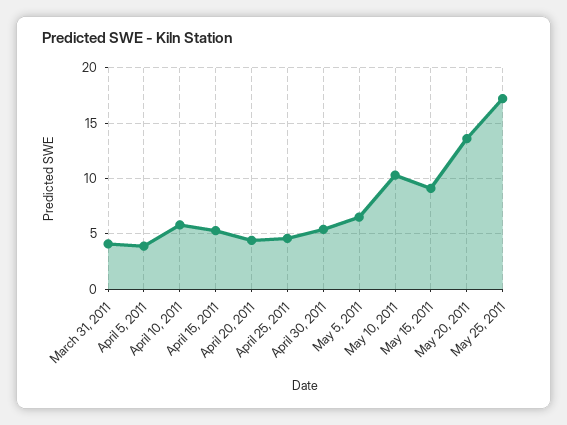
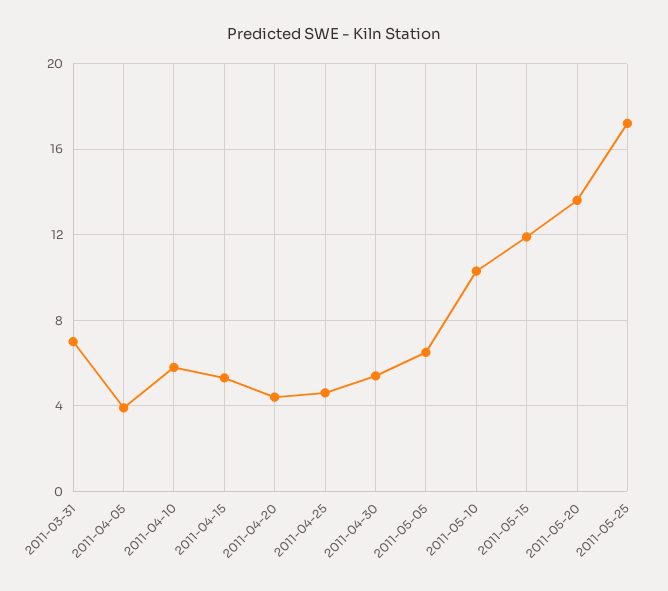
  {
-   "March 31, 2011": 4,
+   "March 31, 2011": 7,
    "April 5, 2011": 4,
    "April 10, 2011": 6,
    "April 15, 2011": 5.5,
    "April 20, 2011": 4.5,
    "April 25, 2011": 4.5,
    "April 30, 2011": 5.5,
    "May 5, 2011": 6.5,
    "May 10, 2011": 10.5,
-   "May 15, 2011": 9,
+   "May 15, 2011": 12,
    "May 20, 2011": 13.5,
    "May 25, 2011": 17
  }

